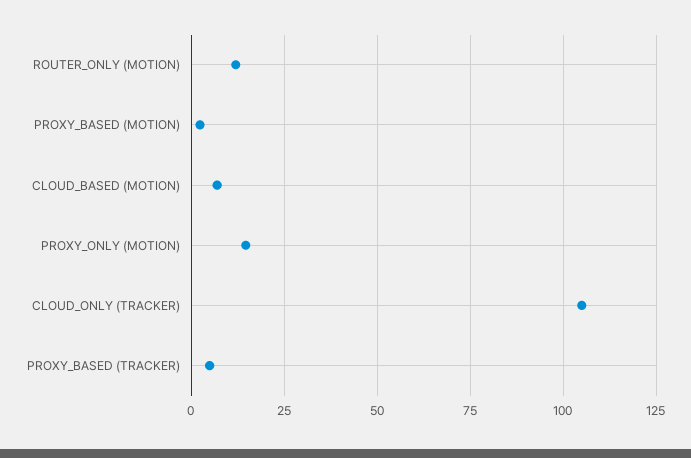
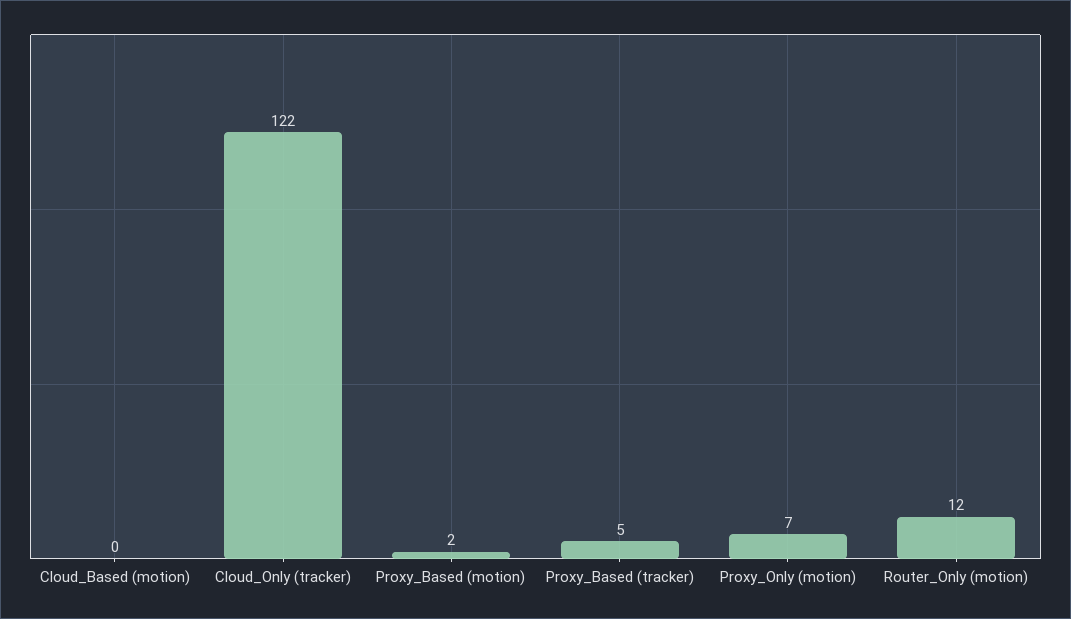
  {
    "ROUTER_ONLY (MOTION)": 12,
    "PROXY_BASED (MOTION)": 2,
-   "CLOUD_BASED (MOTION)": 7.5,
+   "CLOUD_BASED (MOTION)": 0,
-   "PROXY_ONLY (MOTION)": 15,
+   "PROXY_ONLY (MOTION)": 7,
-   "CLOUD_ONLY (TRACKER)": 105,
+   "CLOUD_ONLY (TRACKER)": 122,
    "PROXY_BASED (TRACKER)": 5
  }

